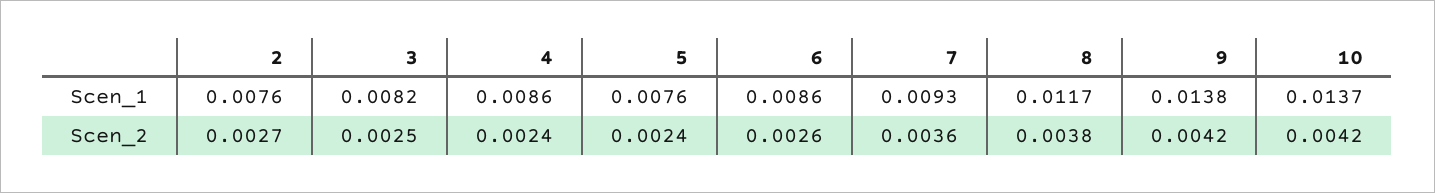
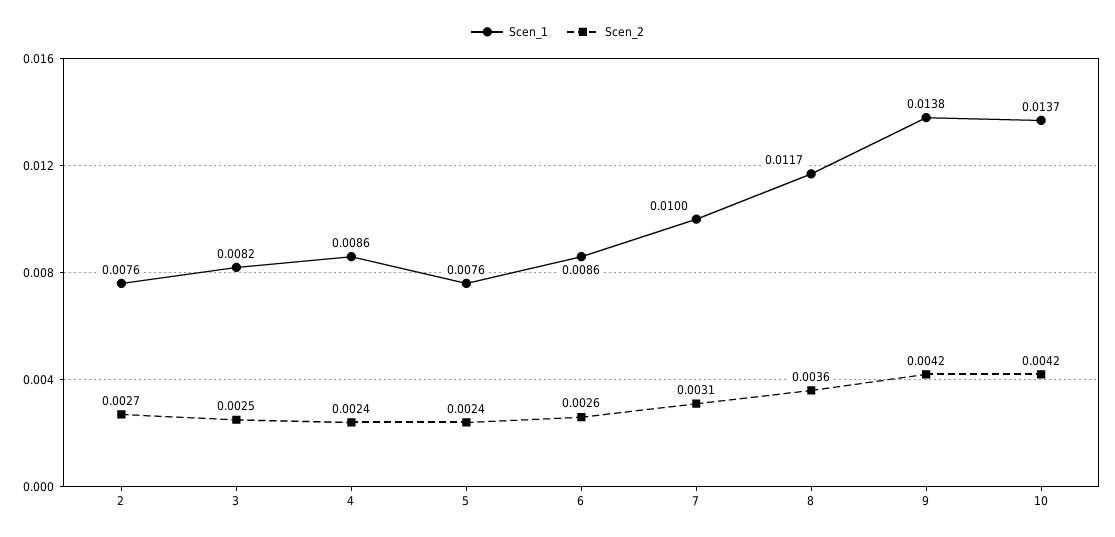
  {
    "Scen_1": {
      "2": 0.0076,
      "3": 0.0082,
      "4": 0.0086,
      "5": 0.0076,
      "6": 0.0086,
-     "7": 0.0093,
+     "7": 0.01,
      "8": 0.0117,
      "9": 0.0138,
      "10": 0.0137
    },
    "Scen_2": {
      "2": 0.0027,
      "3": 0.0025,
      "4": 0.0024,
      "5": 0.0024,
      "6": 0.0026,
-     "7": 0.0036,
+     "7": 0.0031,
-     "8": 0.0038,
+     "8": 0.0036,
      "9": 0.0042,
      "10": 0.0042
    }
  }

